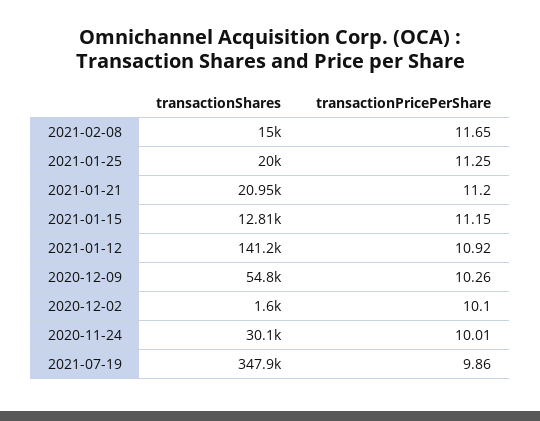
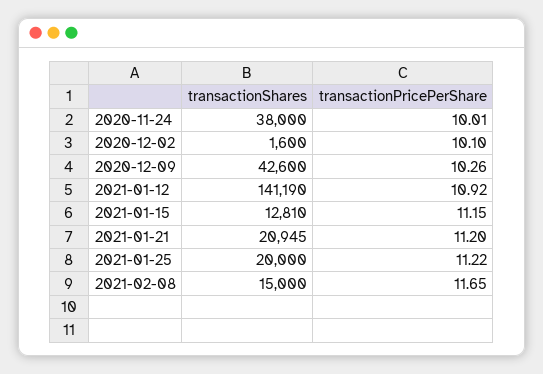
  {
    "transactionShares": {
      "2021-02-08": 15000,
      "2021-01-25": 20000,
      "2021-01-21": 20945,
      "2021-01-15": 12810,
      "2021-01-12": 141190,
-     "2020-12-09": 54800,
+     "2020-12-09": 42600,
      "2020-12-02": 1600,
-     "2020-11-24": 30100,
+     "2020-11-24": 38000
-     "2021-07-19": 347900
    },
    "transactionPricePerShare": {
      "2021-02-08": 11.65,
-     "2021-01-25": 11.25,
+     "2021-01-25": 11.22,
      "2021-01-21": 11.2,
      "2021-01-15": 11.15,
      "2021-01-12": 10.92,
      "2020-12-09": 10.26,
      "2020-12-02": 10.1,
-     "2020-11-24": 10.01,
+     "2020-11-24": 10.01
-     "2021-07-19": 9.86
    }
  }

